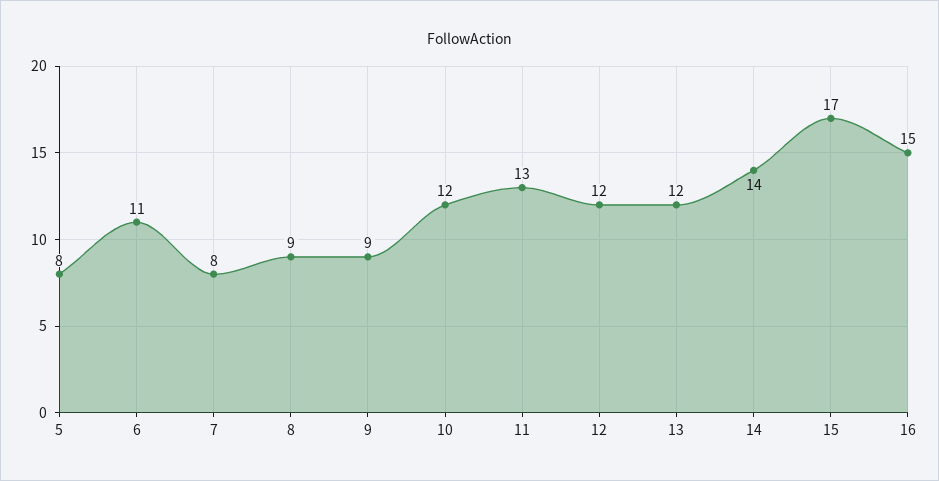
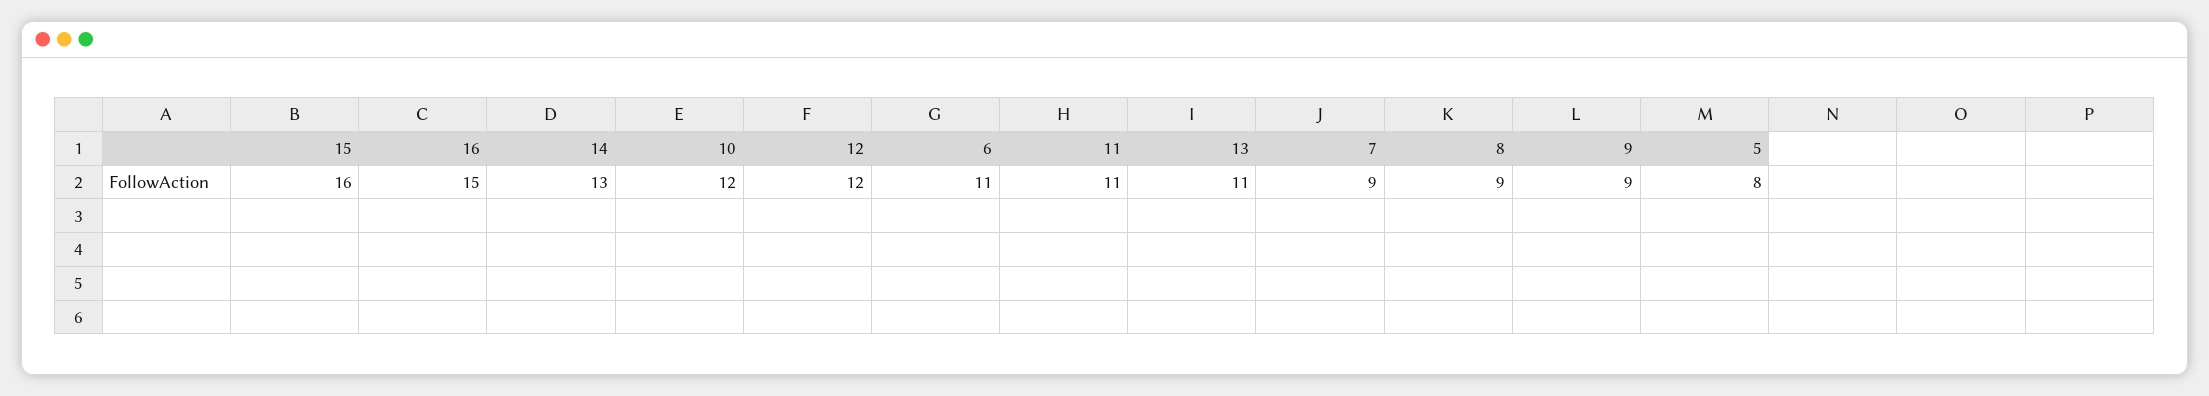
  {
    "5": 8,
    "6": 11,
-   "7": 8,
+   "7": 9,
    "8": 9,
    "9": 9,
    "10": 12,
-   "11": 13,
+   "11": 11,
    "12": 12,
-   "13": 12,
+   "13": 11,
-   "14": 14,
+   "14": 13,
-   "15": 17,
+   "15": 16,
    "16": 15
  }

